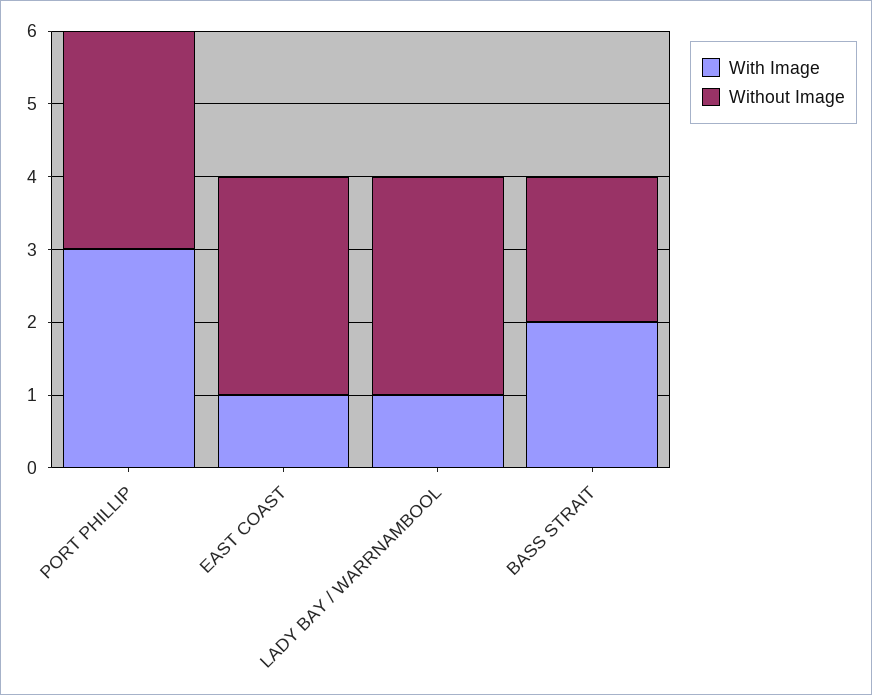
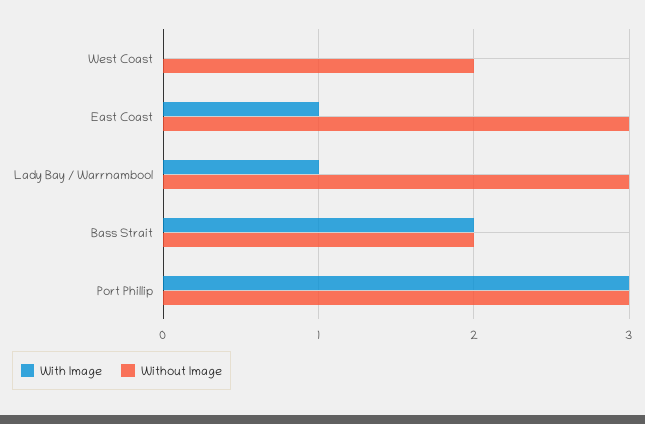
  {
    "With Image": {
      "PORT PHILLIP": 3,
      "EAST COAST": 1,
      "LADY BAY / WARRNAMBOOL": 1,
-     "BASS STRAIT": 2
+     "BASS STRAIT": 2,
+     "West Coast": 0
    },
    "Without Image": {
      "PORT PHILLIP": 3,
      "EAST COAST": 3,
      "LADY BAY / WARRNAMBOOL": 3,
-     "BASS STRAIT": 2
+     "BASS STRAIT": 2,
+     "West Coast": 2
    }
  }

